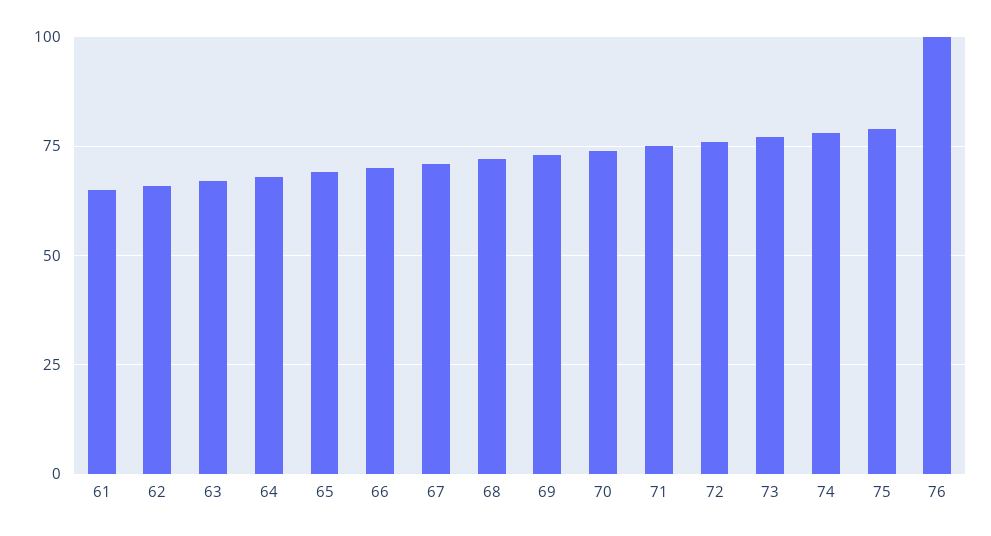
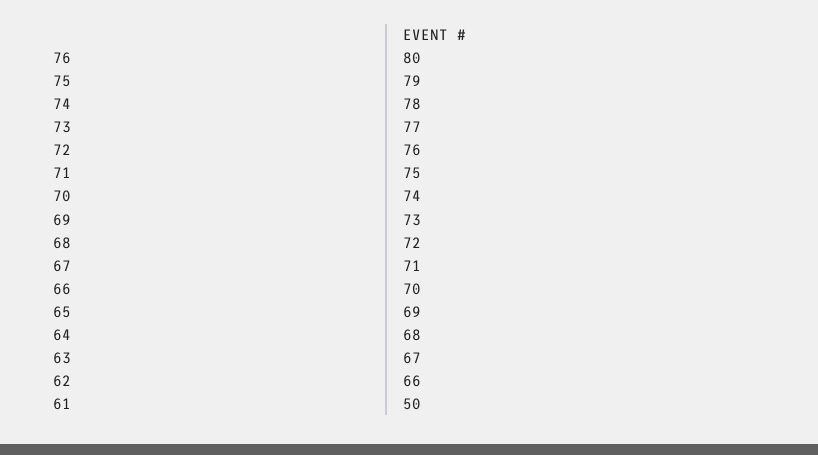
  {
-   "61": 65,
+   "61": 50,
    "62": 66,
    "63": 67,
    "64": 68,
    "65": 69,
    "66": 70,
    "67": 71,
    "68": 72,
    "69": 73,
    "70": 74,
    "71": 75,
    "72": 76,
    "73": 77,
    "74": 78,
    "75": 79,
-   "76": 100
+   "76": 80
  }

